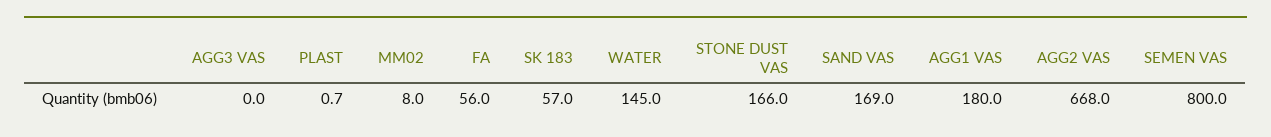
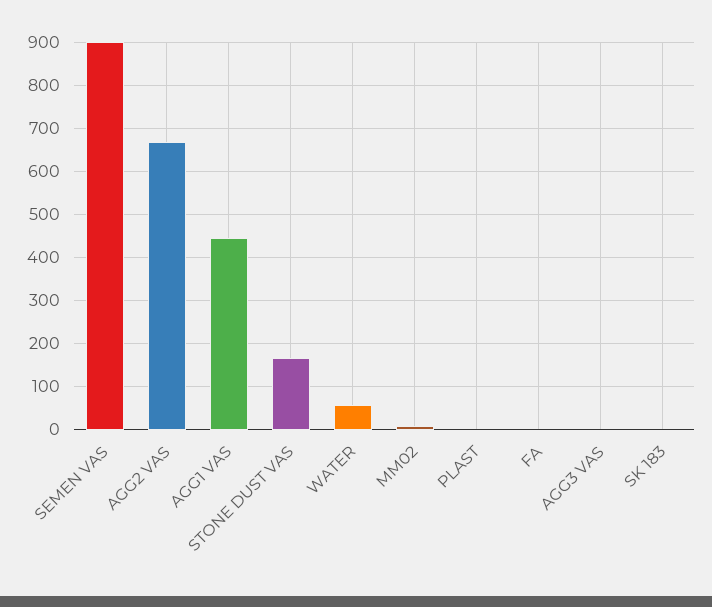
  {
    "AGG3 VAS": 0,
    "PLAST": 0.7,
    "MM02": 8,
-   "FA": 56,
+   "FA": 0,
-   "SK 183": 57,
+   "SK 183": 0,
-   "WATER": 145,
+   "WATER": 60,
    "STONE DUST VAS": 166,
-   "SAND VAS": 169,
-   "AGG1 VAS": 180,
+   "AGG1 VAS": 440,
    "AGG2 VAS": 668,
-   "SEMEN VAS": 800
+   "SEMEN VAS": 900
  }

